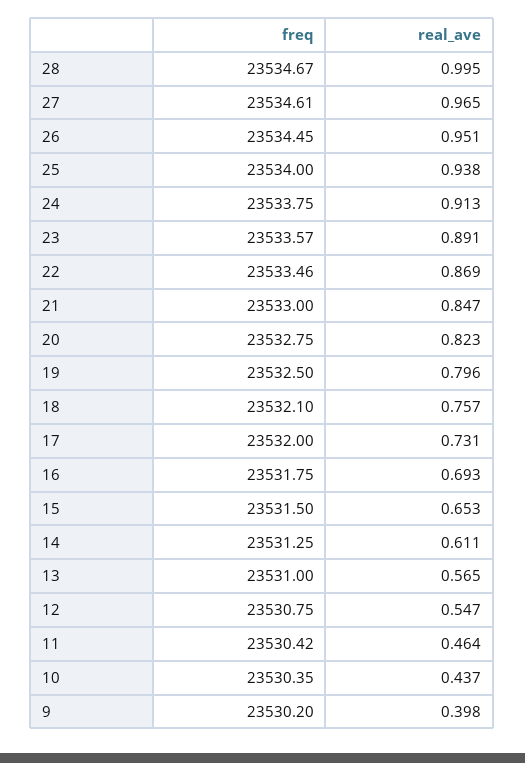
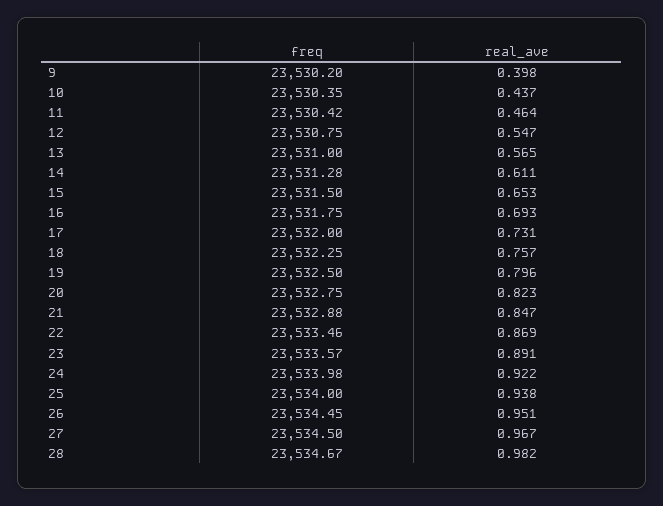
  {
    "freq": {
      "28": 23534.67,
-     "27": 23534.61,
+     "27": 23534.5,
      "26": 23534.45,
      "25": 23534,
-     "24": 23533.75,
+     "24": 23533.98,
      "23": 23533.57,
      "22": 23533.46,
-     "21": 23533,
+     "21": 23532.88,
      "20": 23532.75,
      "19": 23532.5,
-     "18": 23532.1,
+     "18": 23532.25,
      "17": 23532,
      "16": 23531.75,
      "15": 23531.5,
-     "14": 23531.25,
+     "14": 23531.28,
      "13": 23531,
      "12": 23530.75,
      "11": 23530.42,
      "10": 23530.35,
      "9": 23530.2
    },
    "real_ave": {
-     "28": 0.995,
+     "28": 0.982,
-     "27": 0.965,
+     "27": 0.967,
      "26": 0.951,
      "25": 0.938,
-     "24": 0.913,
+     "24": 0.922,
      "23": 0.891,
      "22": 0.869,
      "21": 0.847,
      "20": 0.823,
      "19": 0.796,
      "18": 0.757,
      "17": 0.731,
      "16": 0.693,
      "15": 0.653,
      "14": 0.611,
      "13": 0.565,
      "12": 0.547,
      "11": 0.464,
      "10": 0.437,
      "9": 0.398
    }
  }

